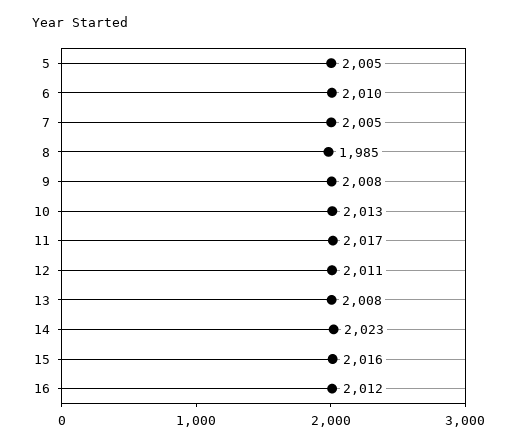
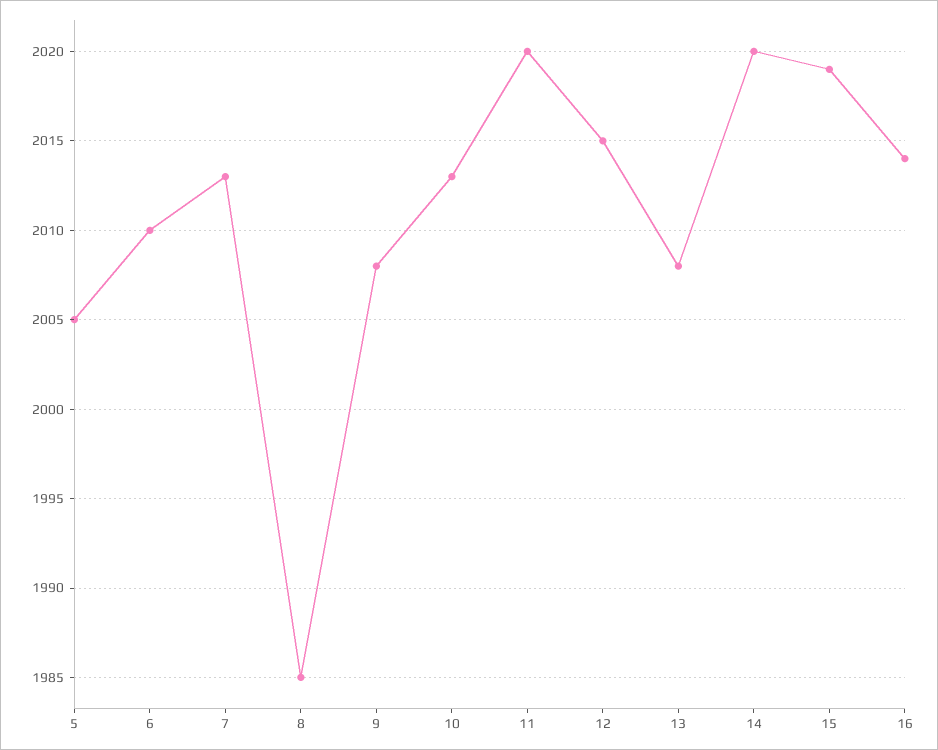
  {
    "5": 2005,
    "6": 2010,
-   "7": 2005,
+   "7": 2013,
    "8": 1985,
    "9": 2008,
    "10": 2013,
-   "11": 2017,
+   "11": 2020,
-   "12": 2011,
+   "12": 2015,
    "13": 2008,
-   "14": 2023,
+   "14": 2020,
-   "15": 2016,
+   "15": 2019,
-   "16": 2012
+   "16": 2014
  }

